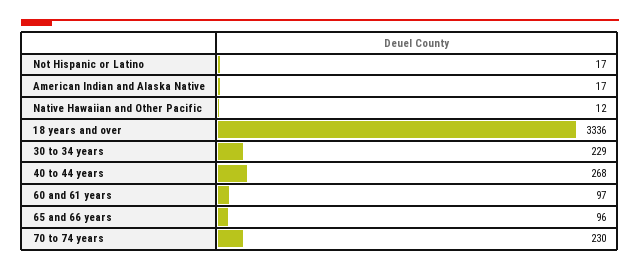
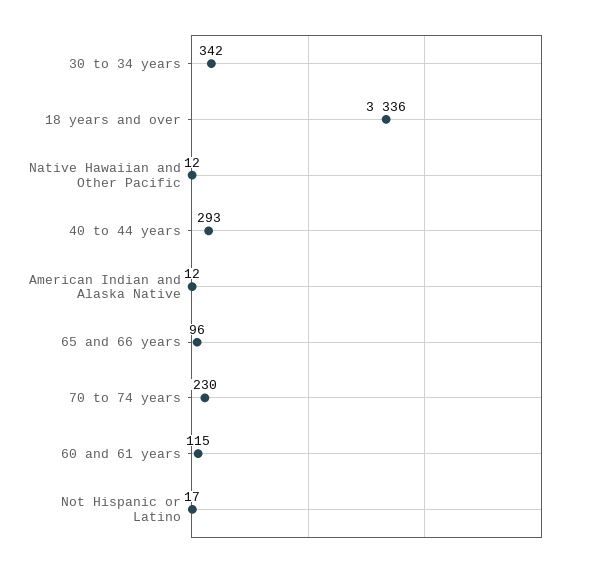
  {
    "Not Hispanic or Latino": 17,
-   "American Indian and Alaska Native": 17,
+   "American Indian and Alaska Native": 12,
    "Native Hawaiian and Other Pacific": 12,
    "18 years and over": 3336,
-   "30 to 34 years": 229,
+   "30 to 34 years": 342,
-   "40 to 44 years": 268,
+   "40 to 44 years": 293,
-   "60 and 61 years": 97,
+   "60 and 61 years": 115,
    "65 and 66 years": 96,
    "70 to 74 years": 230
  }

